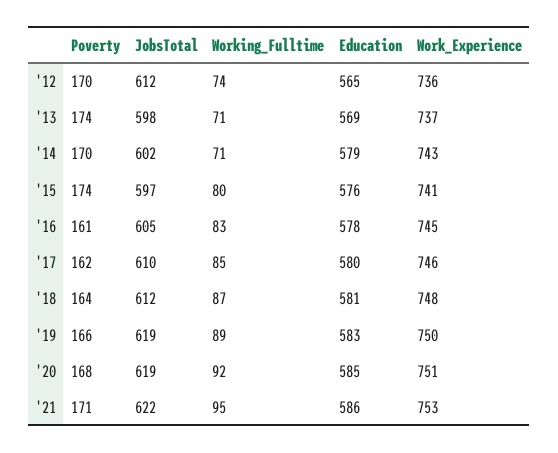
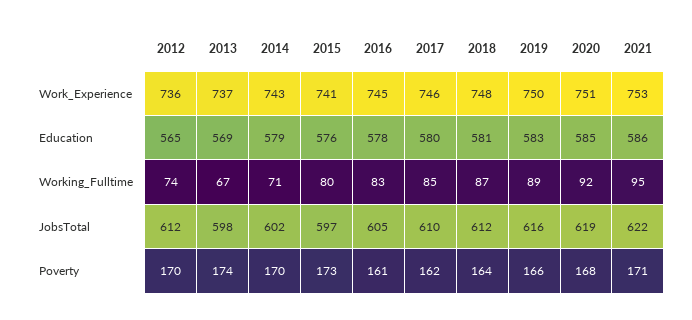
  {
    "Poverty": {
      "'12": 170,
      "'13": 174,
      "'14": 170,
-     "'15": 174,
+     "'15": 173,
      "'16": 161,
      "'17": 162,
      "'18": 164,
      "'19": 166,
      "'20": 168,
      "'21": 171
    },
    "JobsTotal": {
      "'12": 612,
      "'13": 598,
      "'14": 602,
      "'15": 597,
      "'16": 605,
      "'17": 610,
      "'18": 612,
-     "'19": 619,
+     "'19": 616,
      "'20": 619,
      "'21": 622
    },
    "Working_Fulltime": {
      "'12": 74,
-     "'13": 71,
+     "'13": 67,
      "'14": 71,
      "'15": 80,
      "'16": 83,
      "'17": 85,
      "'18": 87,
      "'19": 89,
      "'20": 92,
      "'21": 95
    },
    "Education": {
      "'12": 565,
      "'13": 569,
      "'14": 579,
      "'15": 576,
      "'16": 578,
      "'17": 580,
      "'18": 581,
      "'19": 583,
      "'20": 585,
      "'21": 586
    },
    "Work_Experience": {
      "'12": 736,
      "'13": 737,
      "'14": 743,
      "'15": 741,
      "'16": 745,
      "'17": 746,
      "'18": 748,
      "'19": 750,
      "'20": 751,
      "'21": 753
    }
  }

